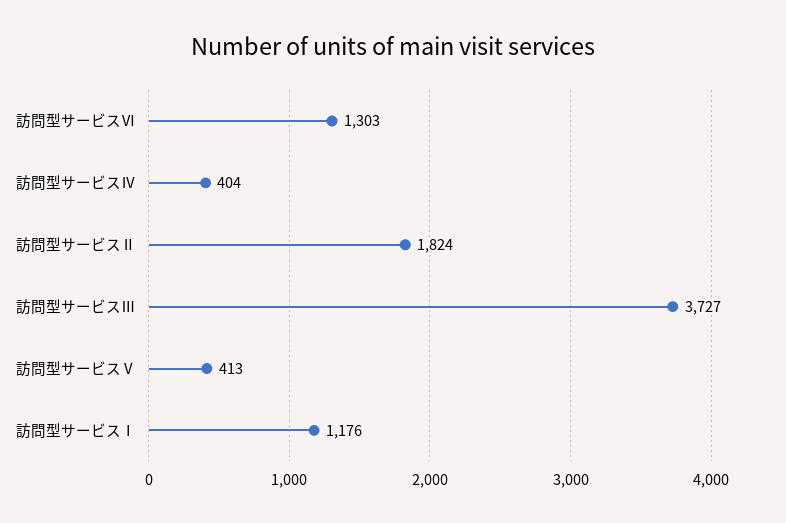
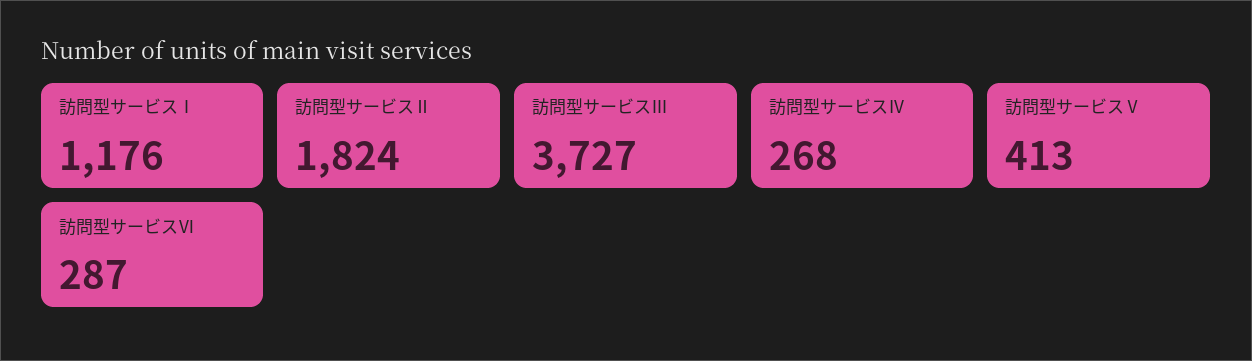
  {
-   "訪問型サービスⅥ": 1303,
+   "訪問型サービスⅥ": 287,
-   "訪問型サービスⅣ": 404,
+   "訪問型サービスⅣ": 268,
    "訪問型サービスⅡ": 1824,
    "訪問型サービスⅢ": 3727,
    "訪問型サービスⅤ": 413,
    "訪問型サービスⅠ": 1176
  }

